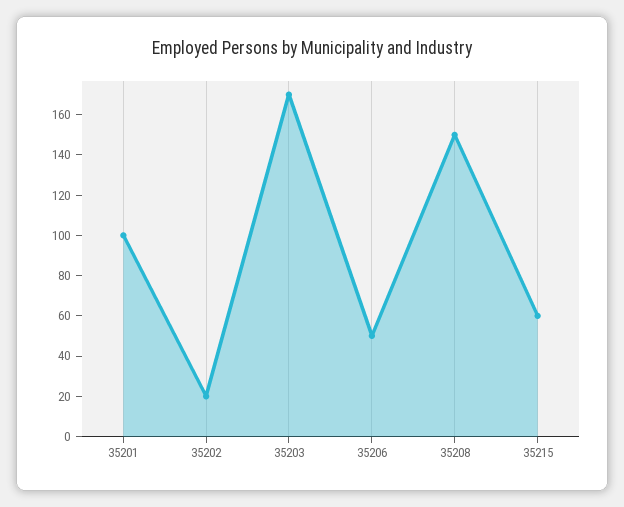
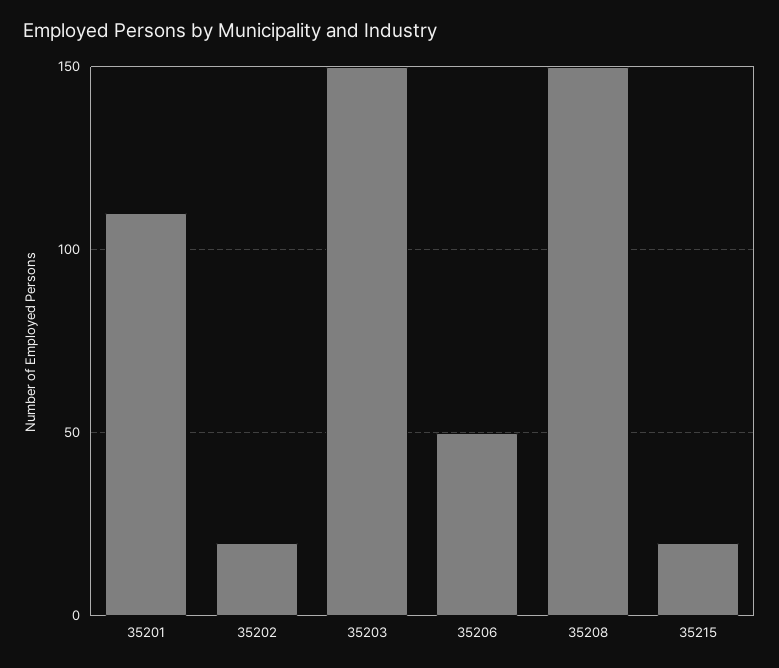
  {
-   "35201": 100,
+   "35201": 110,
    "35202": 20,
-   "35203": 170,
+   "35203": 150,
    "35206": 50,
    "35208": 150,
-   "35215": 60
+   "35215": 20
  }

